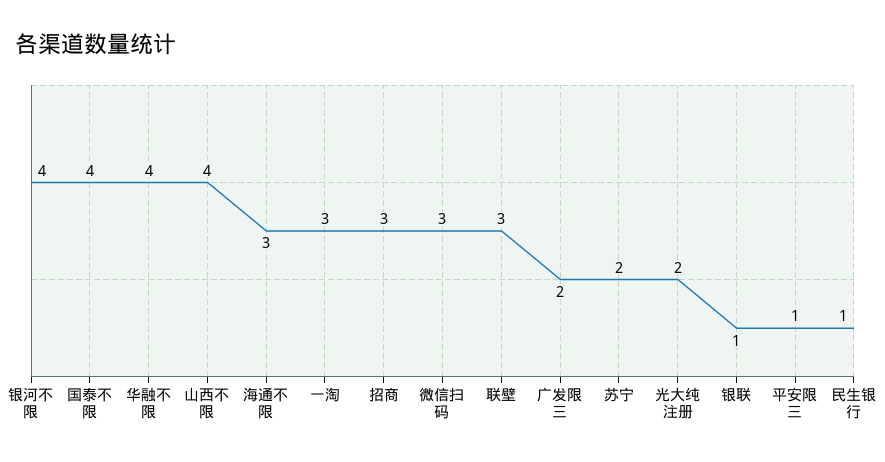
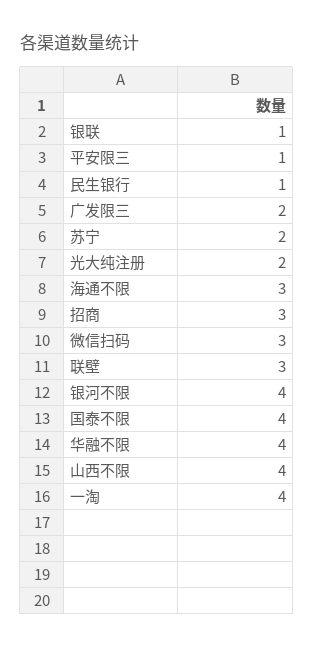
  {
    "银河不限": 4,
    "国泰不限": 4,
    "华融不限": 4,
    "山西不限": 4,
    "海通不限": 3,
-   "一淘": 3,
+   "一淘": 4,
    "招商": 3,
    "微信扫码": 3,
    "联壁": 3,
    "广发限三": 2,
    "苏宁": 2,
    "光大纯注册": 2,
    "银联": 1,
    "平安限三": 1,
    "民生银行": 1
  }

